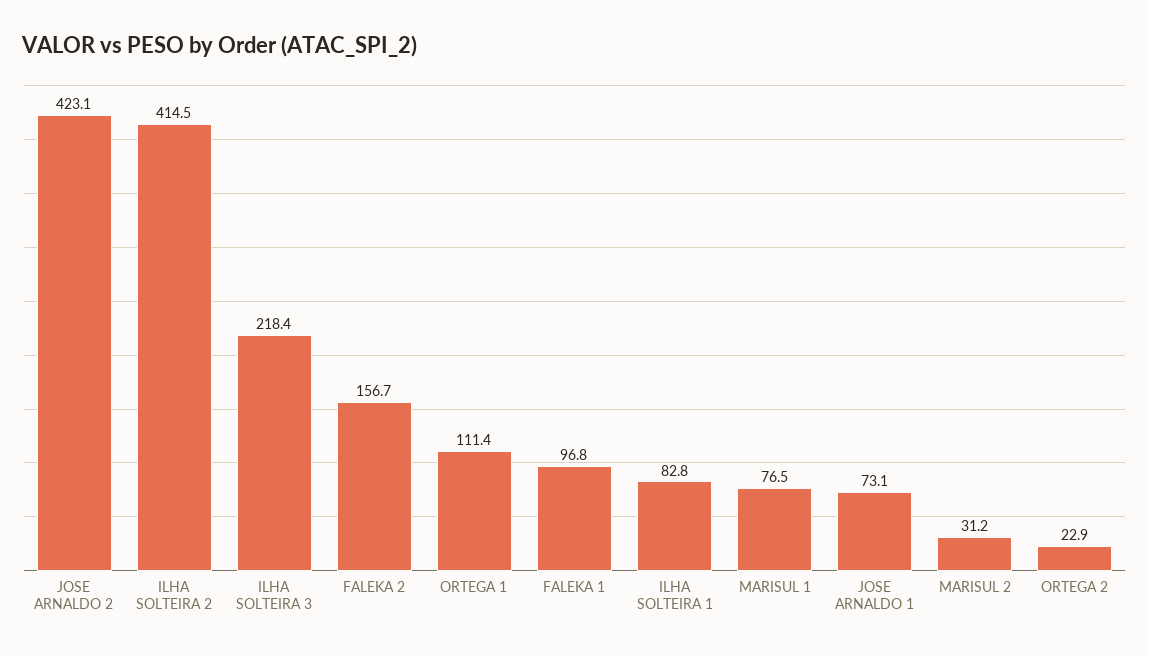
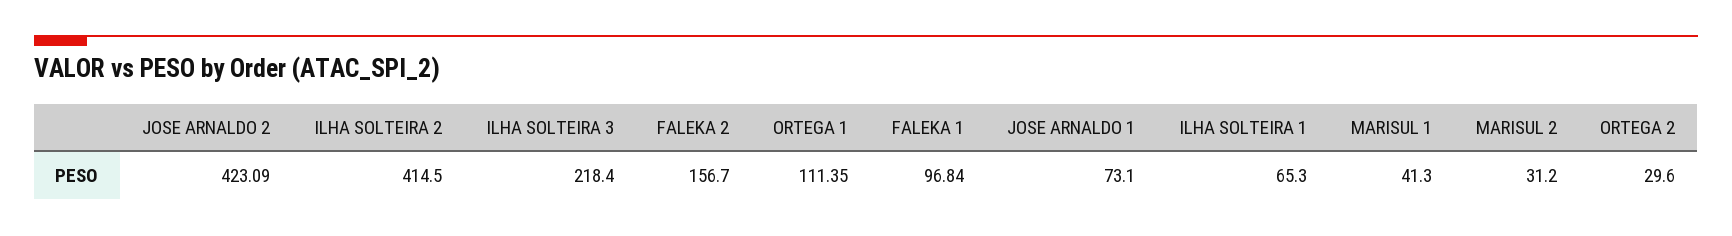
  {
    "JOSE ARNALDO 2": 423.09,
    "ILHA SOLTEIRA 2": 414.5,
    "ILHA SOLTEIRA 3": 218.4,
    "FALEKA 2": 156.7,
    "ORTEGA 1": 111.35,
    "FALEKA 1": 96.84,
-   "ILHA SOLTEIRA 1": 82.8,
+   "ILHA SOLTEIRA 1": 65.3,
-   "MARISUL 1": 76.5,
+   "MARISUL 1": 41.3,
    "JOSE ARNALDO 1": 73.1,
    "MARISUL 2": 31.2,
-   "ORTEGA 2": 22.9
+   "ORTEGA 2": 29.6
  }

